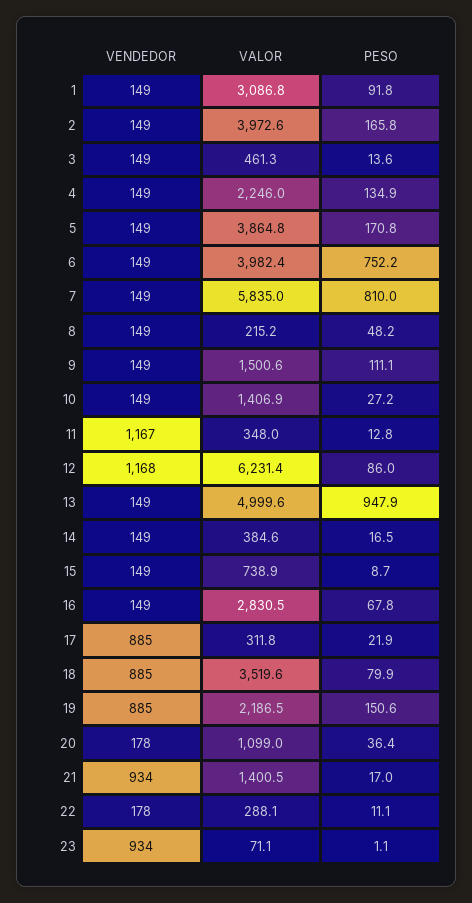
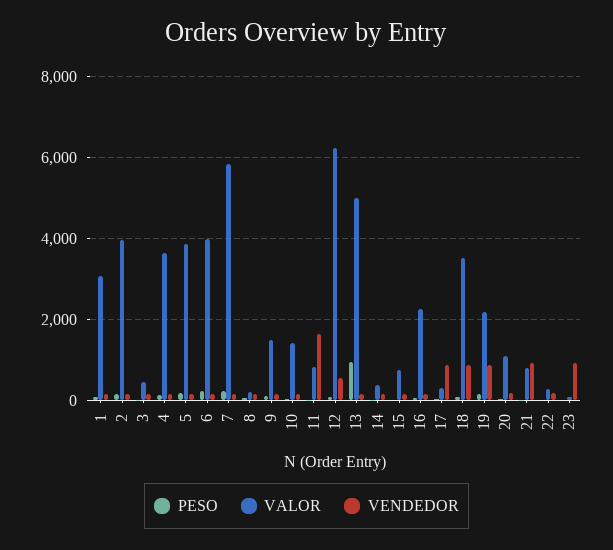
  {
    "VENDEDOR": {
      "1": 149,
      "2": 149,
      "3": 149,
      "4": 149,
      "5": 149,
      "6": 149,
      "7": 149,
      "8": 149,
      "9": 149,
      "10": 149,
-     "11": 1167,
+     "11": 1600,
-     "12": 1168,
+     "12": 600,
      "13": 149,
      "14": 149,
      "15": 149,
      "16": 149,
      "17": 885,
      "18": 885,
      "19": 885,
      "20": 178,
      "21": 934,
      "22": 178,
      "23": 934
    },
    "VALOR": {
      "1": 3086.8,
      "2": 3972.6,
      "3": 461.3,
-     "4": 2246,
+     "4": 3600,
      "5": 3864.8,
      "6": 3982.4,
      "7": 5835,
      "8": 215.2,
      "9": 1500.6,
      "10": 1406.9,
-     "11": 348,
+     "11": 800,
      "12": 6231.4,
      "13": 4999.6,
      "14": 384.6,
      "15": 738.9,
-     "16": 2830.5,
+     "16": 2200,
      "17": 311.8,
      "18": 3519.6,
      "19": 2186.5,
      "20": 1099,
-     "21": 1400.5,
+     "21": 800,
      "22": 288.1,
      "23": 71.1
    },
    "PESO": {
      "1": 91.8,
      "2": 165.8,
      "3": 13.6,
      "4": 134.9,
      "5": 170.8,
-     "6": 752.2,
+     "6": 200,
-     "7": 810,
+     "7": 200,
      "8": 48.2,
      "9": 111.1,
      "10": 27.2,
      "11": 12.8,
      "12": 86,
      "13": 947.9,
      "14": 16.5,
      "15": 8.7,
      "16": 67.8,
      "17": 21.9,
      "18": 79.9,
      "19": 150.6,
      "20": 36.4,
      "21": 17,
      "22": 11.1,
      "23": 1.1
    }
  }

